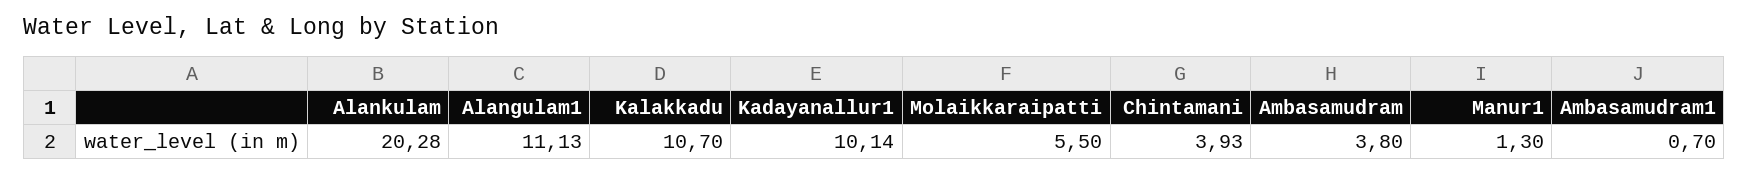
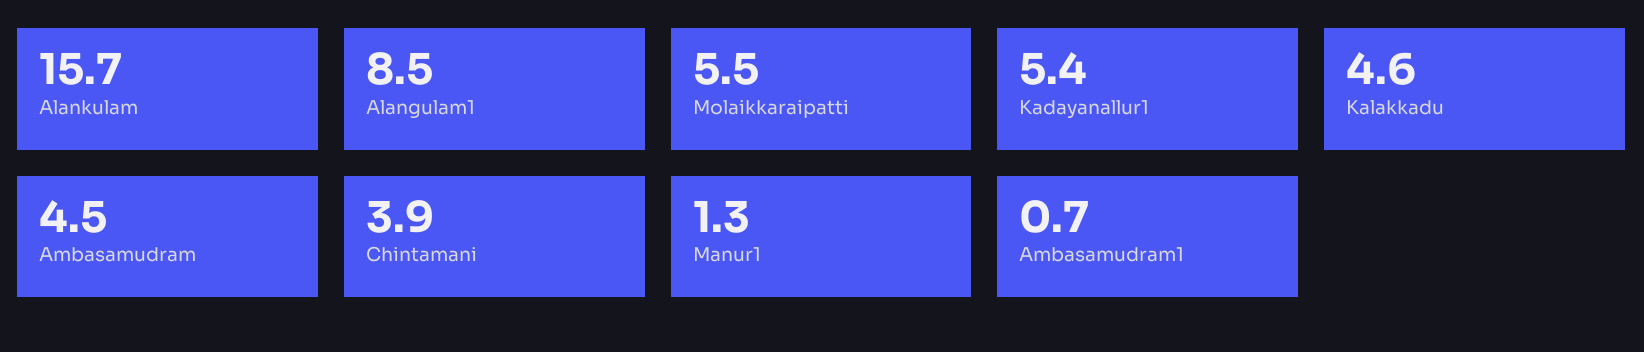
  {
-   "Alankulam": 20.28,
+   "Alankulam": 15.7,
-   "Alangulam1": 11.13,
+   "Alangulam1": 8.5,
-   "Kalakkadu": 10.7,
+   "Kalakkadu": 4.6,
-   "Kadayanallur1": 10.14,
+   "Kadayanallur1": 5.4,
    "Molaikkaraipatti": 5.5,
    "Chintamani": 3.93,
-   "Ambasamudram": 3.8,
+   "Ambasamudram": 4.5,
    "Manur1": 1.3,
    "Ambasamudram1": 0.7
  }

